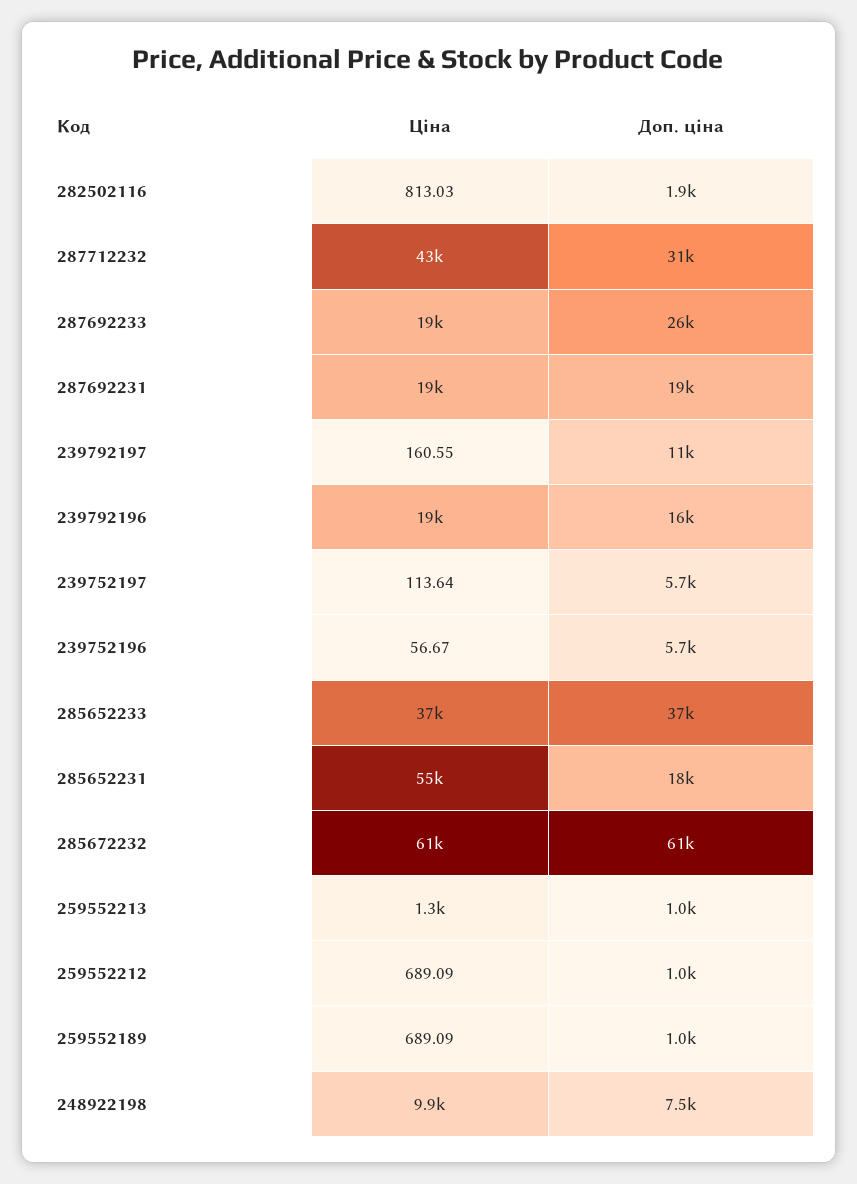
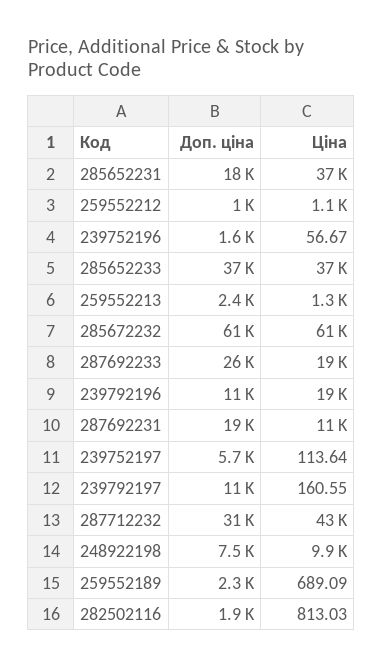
  {
    "Ціна": {
      "282502116": 813.03,
      "287712232": 43000,
      "287692233": 19000,
-     "287692231": 19000,
+     "287692231": 11000,
      "239792197": 160.55,
      "239792196": 19000,
      "239752197": 113.64,
      "239752196": 56.67,
      "285652233": 37000,
-     "285652231": 55000,
+     "285652231": 37000,
      "285672232": 61000,
      "259552213": 1300,
-     "259552212": 689.09,
+     "259552212": 1100,
      "259552189": 689.09,
      "248922198": 9900
    },
    "Доп. ціна": {
      "282502116": 1900,
      "287712232": 31000,
      "287692233": 26000,
      "287692231": 19000,
      "239792197": 11000,
-     "239792196": 16000,
+     "239792196": 11000,
      "239752197": 5700,
-     "239752196": 5700,
+     "239752196": 1600,
      "285652233": 37000,
      "285652231": 18000,
      "285672232": 61000,
-     "259552213": 1000,
+     "259552213": 2400,
      "259552212": 1000,
-     "259552189": 1000,
+     "259552189": 2300,
      "248922198": 7500
    }
  }

